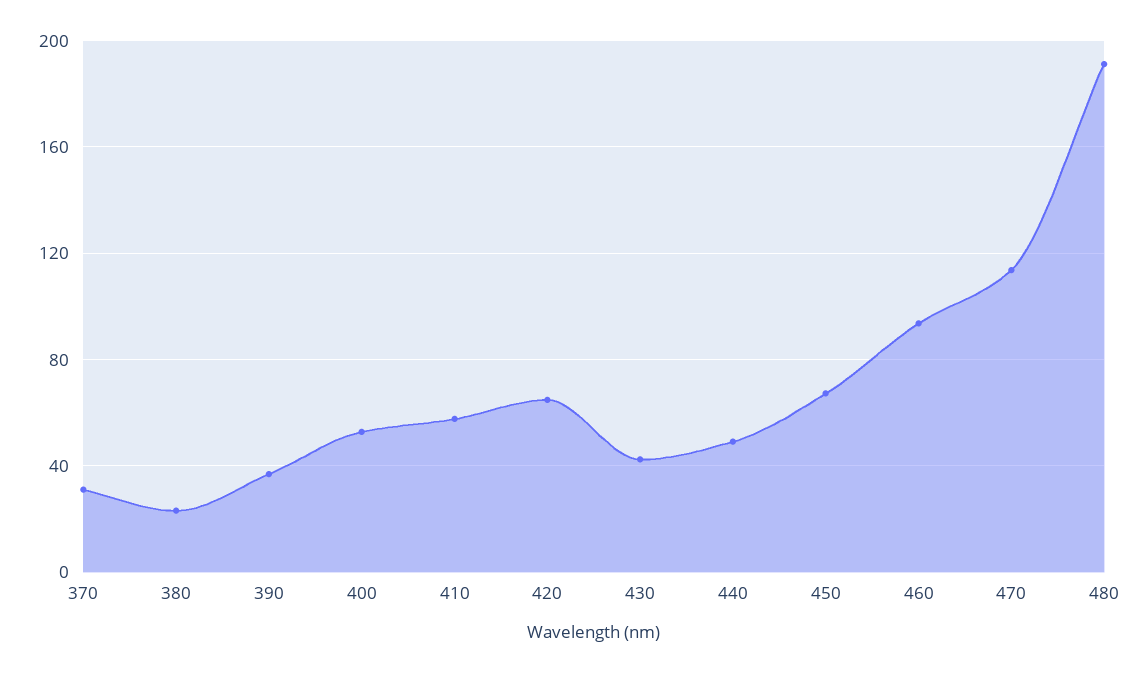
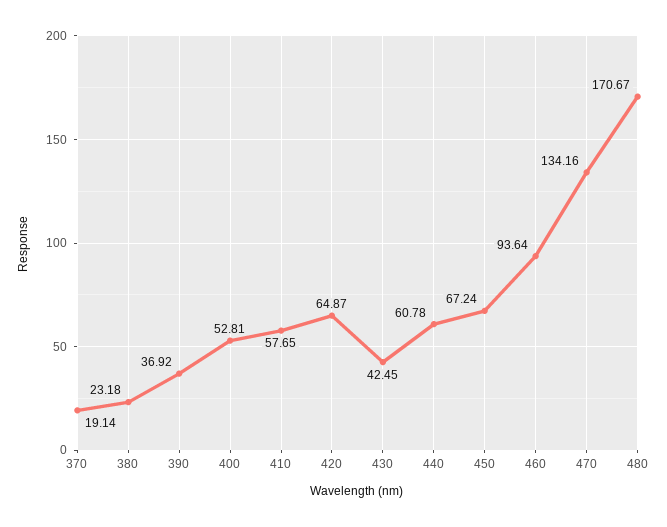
  {
-   "370": 30,
+   "370": 19.14,
    "380": 23.18,
    "390": 36.92,
    "400": 52.81,
    "410": 57.65,
    "420": 64.87,
    "430": 42.45,
-   "440": 50,
+   "440": 60.78,
    "450": 67.24,
    "460": 93.64,
-   "470": 115,
+   "470": 134.16,
-   "480": 190
+   "480": 170.67
  }

